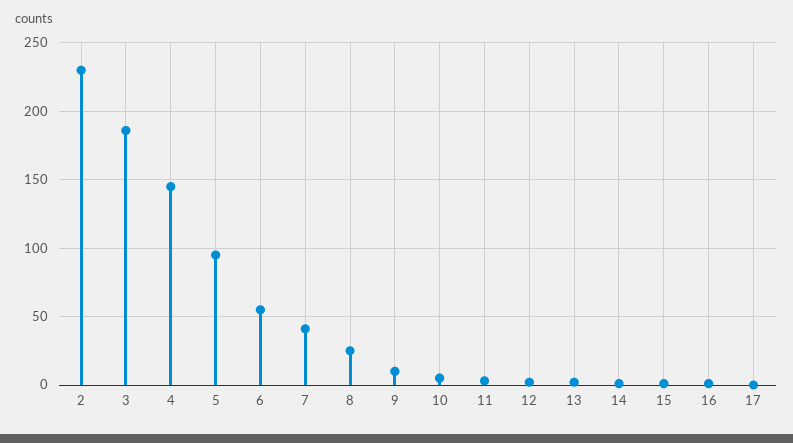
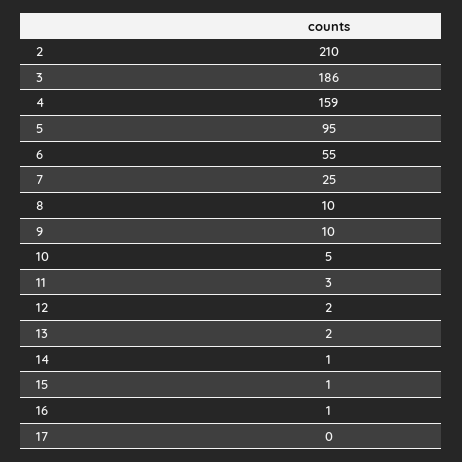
  {
-   "2": 230,
+   "2": 210,
    "3": 186,
-   "4": 145,
+   "4": 159,
    "5": 95,
    "6": 55,
-   "7": 40,
+   "7": 25,
-   "8": 25,
+   "8": 10,
    "9": 10,
    "10": 5,
    "11": 3,
    "12": 2,
    "13": 2,
    "14": 1,
    "15": 1,
    "16": 1,
    "17": 0
  }

